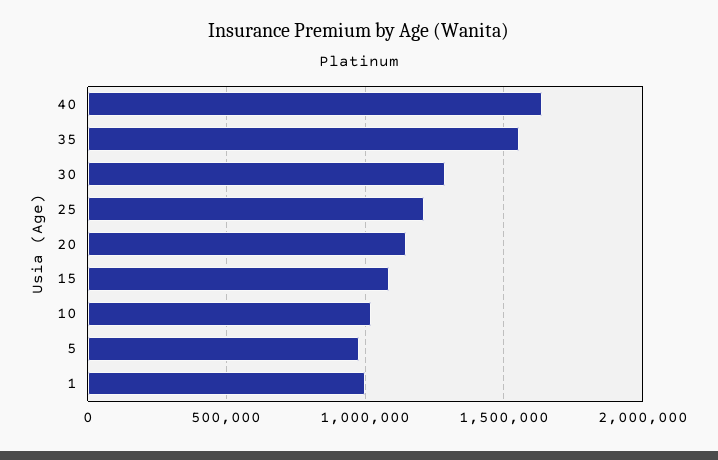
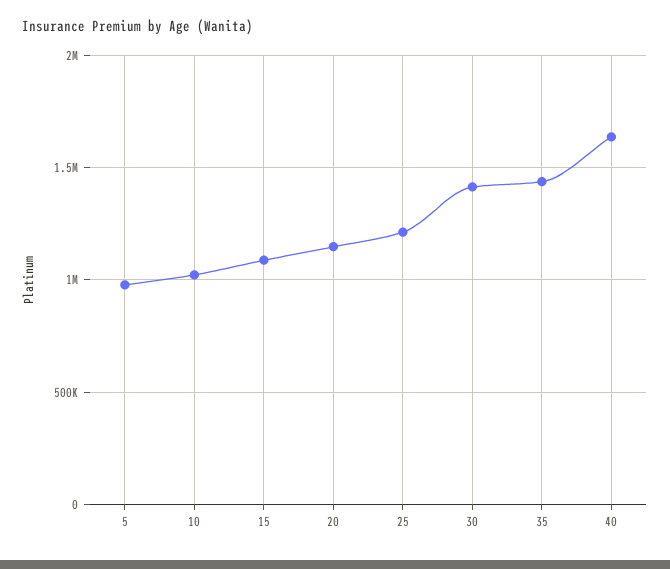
  {
    "40": 1650000,
-   "35": 1550000,
+   "35": 1450000,
-   "30": 1300000,
+   "30": 1400000,
    "25": 1200000,
    "20": 1150000,
    "15": 1100000,
    "10": 1000000,
-   "5": 1000000,
+   "5": 1000000
-   "1": 1000000
  }

